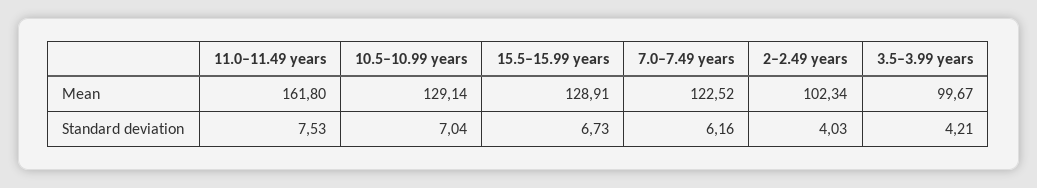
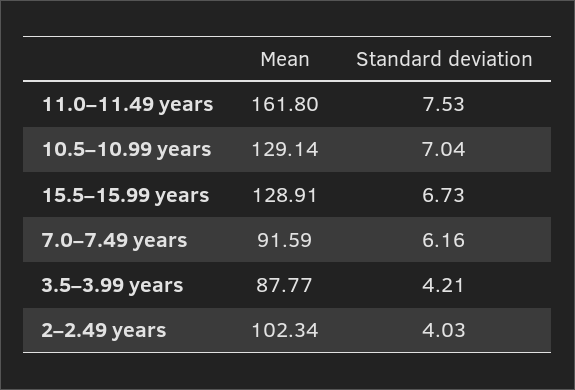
  {
    "11.0–11.49 years": {
      "Mean": 161.8,
      "Standard deviation": 7.53
    },
    "10.5–10.99 years": {
      "Mean": 129.14,
      "Standard deviation": 7.04
    },
    "15.5–15.99 years": {
      "Mean": 128.91,
      "Standard deviation": 6.73
    },
    "7.0–7.49 years": {
-     "Mean": 122.52,
+     "Mean": 91.59,
      "Standard deviation": 6.16
    },
    "2–2.49 years": {
      "Mean": 102.34,
      "Standard deviation": 4.03
    },
    "3.5–3.99 years": {
-     "Mean": 99.67,
+     "Mean": 87.77,
      "Standard deviation": 4.21
    }
  }

